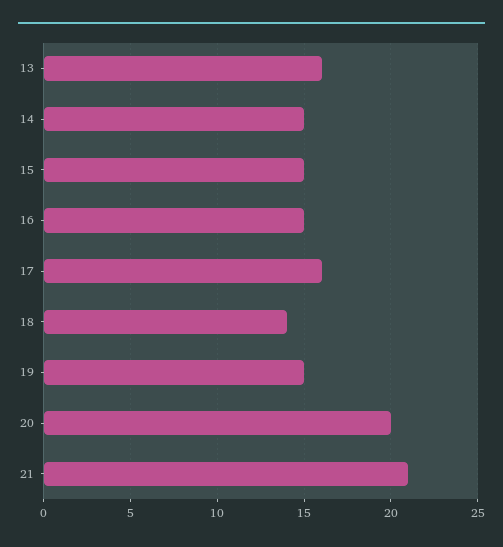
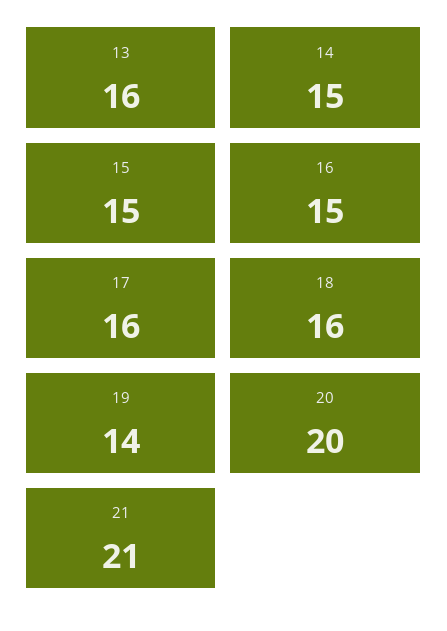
  {
    "13": 16,
    "14": 15,
    "15": 15,
    "16": 15,
    "17": 16,
-   "18": 14,
+   "18": 16,
-   "19": 15,
+   "19": 14,
    "20": 20,
    "21": 21
  }

